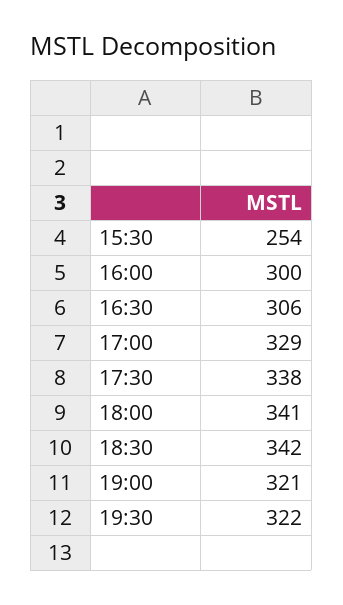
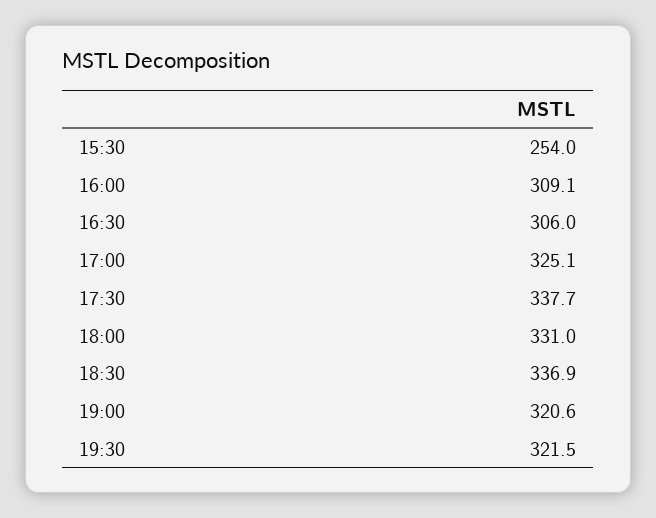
  {
    "15:30": 254,
-   "16:00": 300,
+   "16:00": 309.1,
    "16:30": 306,
-   "17:00": 329,
+   "17:00": 325.1,
    "17:30": 337.7,
-   "18:00": 341,
+   "18:00": 331,
-   "18:30": 342,
+   "18:30": 336.9,
    "19:00": 320.6,
    "19:30": 321.5
  }

